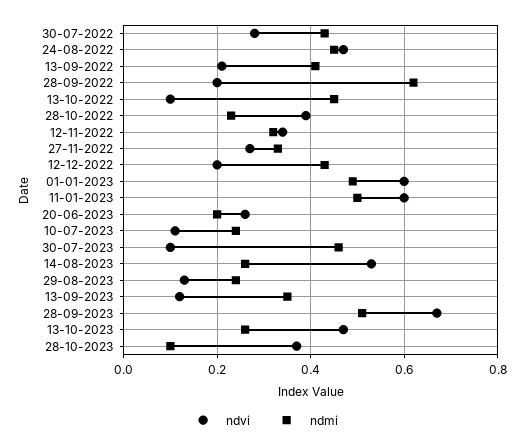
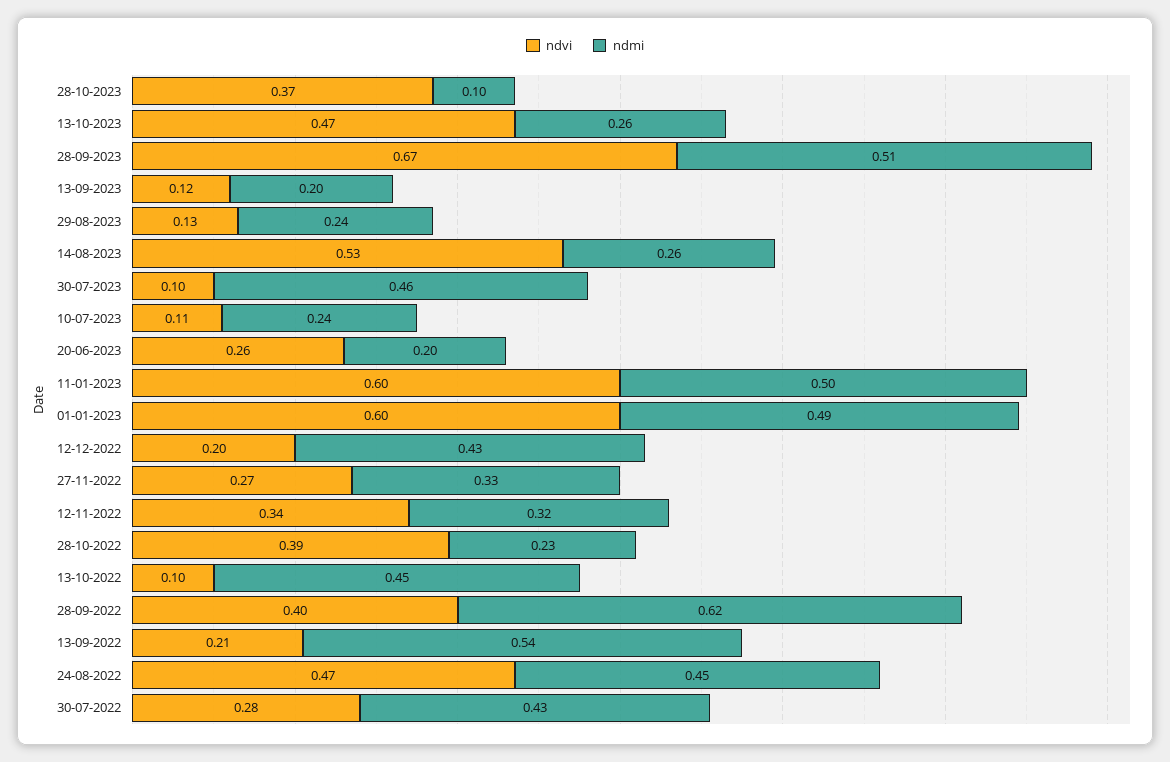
  {
    "ndvi": {
      "30-07-2022": 0.28,
      "24-08-2022": 0.47,
      "13-09-2022": 0.21,
-     "28-09-2022": 0.2,
+     "28-09-2022": 0.4,
      "13-10-2022": 0.1,
      "28-10-2022": 0.39,
      "12-11-2022": 0.34,
      "27-11-2022": 0.27,
      "12-12-2022": 0.2,
      "01-01-2023": 0.6,
      "11-01-2023": 0.6,
      "20-06-2023": 0.26,
      "10-07-2023": 0.11,
      "30-07-2023": 0.1,
      "14-08-2023": 0.53,
      "29-08-2023": 0.13,
      "13-09-2023": 0.12,
      "28-09-2023": 0.67,
      "13-10-2023": 0.47,
      "28-10-2023": 0.37
    },
    "ndmi": {
      "30-07-2022": 0.43,
      "24-08-2022": 0.45,
-     "13-09-2022": 0.4,
+     "13-09-2022": 0.54,
      "28-09-2022": 0.62,
      "13-10-2022": 0.45,
      "28-10-2022": 0.23,
      "12-11-2022": 0.32,
      "27-11-2022": 0.33,
      "12-12-2022": 0.43,
      "01-01-2023": 0.49,
      "11-01-2023": 0.5,
      "20-06-2023": 0.2,
      "10-07-2023": 0.24,
      "30-07-2023": 0.46,
      "14-08-2023": 0.26,
      "29-08-2023": 0.24,
-     "13-09-2023": 0.35,
+     "13-09-2023": 0.2,
      "28-09-2023": 0.51,
      "13-10-2023": 0.26,
      "28-10-2023": 0.1
    }
  }

